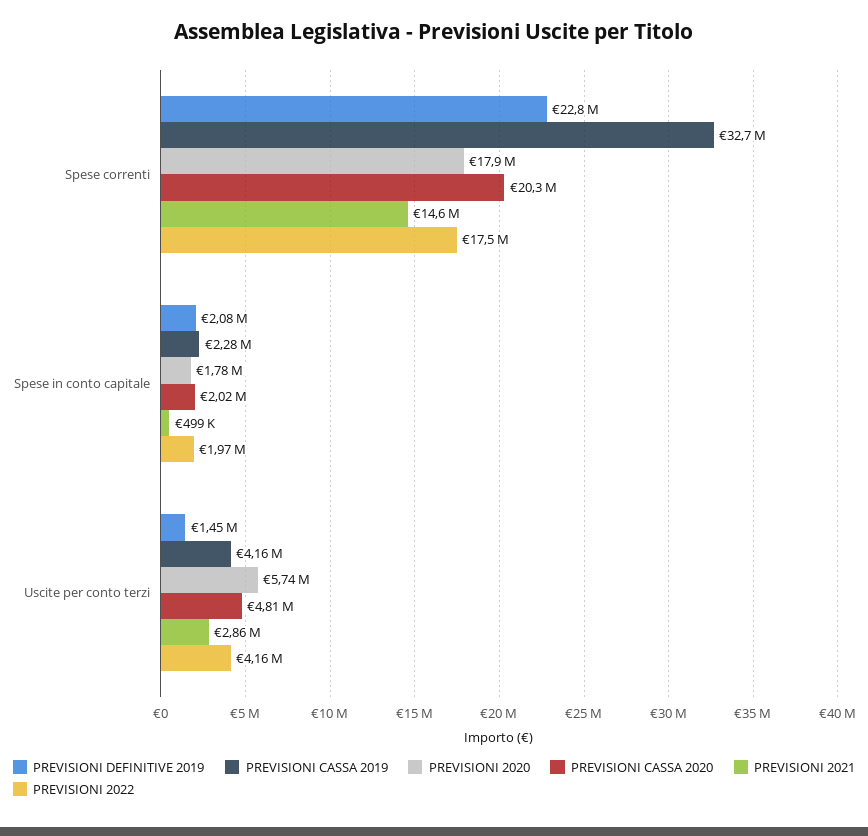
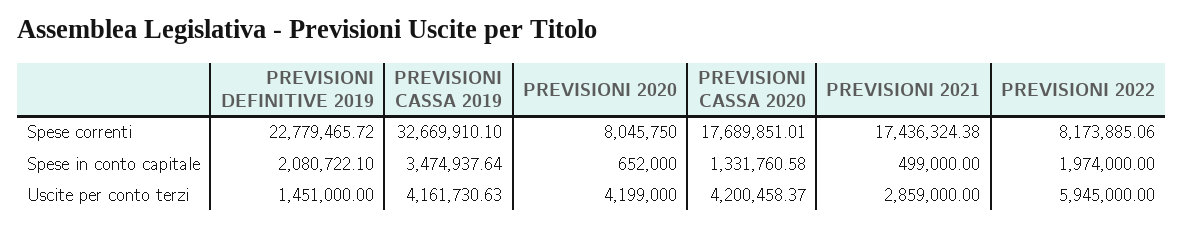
  {
    "PREVISIONI DEFINITIVE 2019": {
      "Spese correnti": 22779465.72,
      "Spese in conto capitale": 2080722.1,
      "Uscite per conto terzi": 1451000
    },
    "PREVISIONI CASSA 2019": {
      "Spese correnti": 32669910.1,
-     "Spese in conto capitale": 2280000,
+     "Spese in conto capitale": 3474937.64,
      "Uscite per conto terzi": 4161730.63
    },
    "PREVISIONI 2020": {
-     "Spese correnti": 17900000,
+     "Spese correnti": 8045750,
-     "Spese in conto capitale": 1780000,
+     "Spese in conto capitale": 652000,
-     "Uscite per conto terzi": 5740000
+     "Uscite per conto terzi": 4199000
    },
    "PREVISIONI CASSA 2020": {
-     "Spese correnti": 20300000,
+     "Spese correnti": 17689851.01,
-     "Spese in conto capitale": 2020000,
+     "Spese in conto capitale": 1331760.58,
-     "Uscite per conto terzi": 4810000
+     "Uscite per conto terzi": 4200458.37
    },
    "PREVISIONI 2021": {
-     "Spese correnti": 14600000,
+     "Spese correnti": 17436324.38,
      "Spese in conto capitale": 499000,
      "Uscite per conto terzi": 2859000
    },
    "PREVISIONI 2022": {
-     "Spese correnti": 17500000,
+     "Spese correnti": 8173885.06,
      "Spese in conto capitale": 1974000,
-     "Uscite per conto terzi": 4160000
+     "Uscite per conto terzi": 5945000
    }
  }

